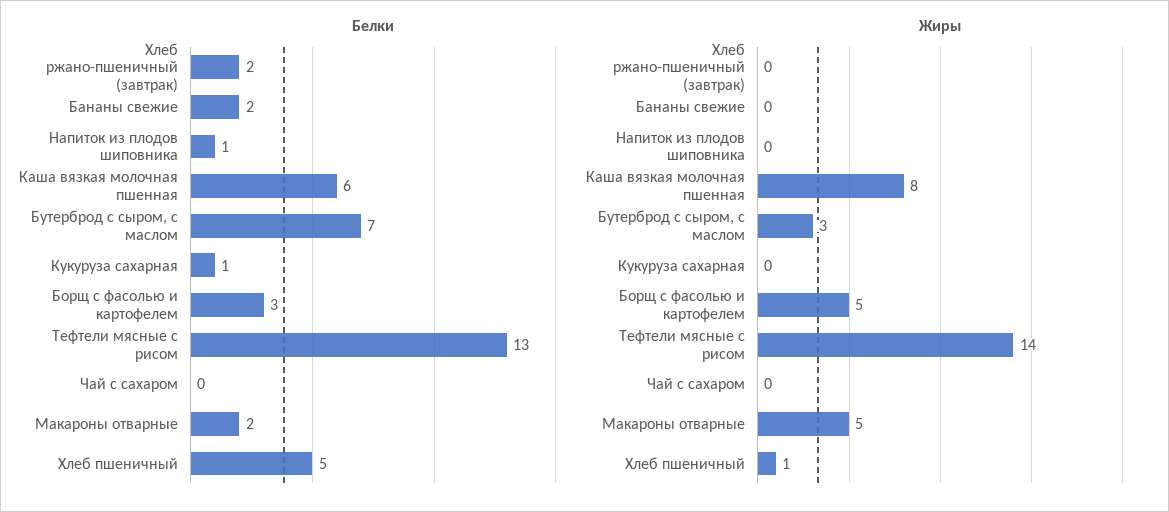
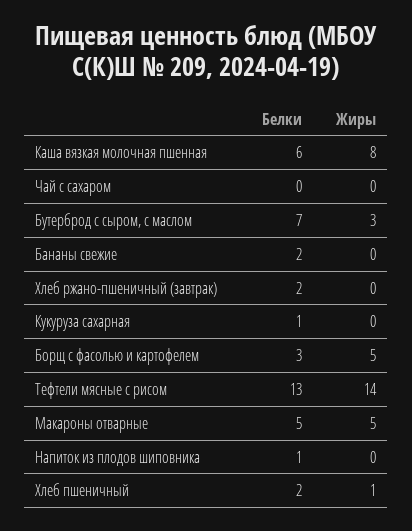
  {
    "Белки": {
      "Хлеб ржано-пшеничный (завтрак)": 2,
      "Бананы свежие": 2,
      "Напиток из плодов шиповника": 1,
      "Каша вязкая молочная пшенная": 6,
      "Бутерброд с сыром, с маслом": 7,
      "Кукуруза сахарная": 1,
      "Борщ с фасолью и картофелем": 3,
      "Тефтели мясные с рисом": 13,
      "Чай с сахаром": 0,
-     "Макароны отварные": 2,
+     "Макароны отварные": 5,
-     "Хлеб пшеничный": 5
+     "Хлеб пшеничный": 2
    },
    "Жиры": {
      "Хлеб ржано-пшеничный (завтрак)": 0,
      "Бананы свежие": 0,
      "Напиток из плодов шиповника": 0,
      "Каша вязкая молочная пшенная": 8,
      "Бутерброд с сыром, с маслом": 3,
      "Кукуруза сахарная": 0,
      "Борщ с фасолью и картофелем": 5,
      "Тефтели мясные с рисом": 14,
      "Чай с сахаром": 0,
      "Макароны отварные": 5,
      "Хлеб пшеничный": 1
    }
  }

